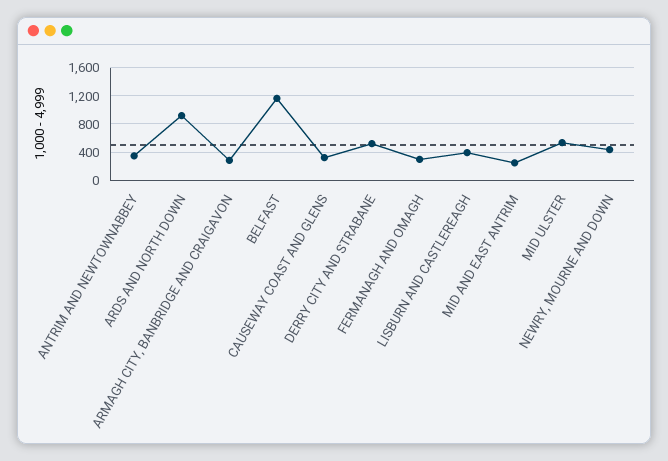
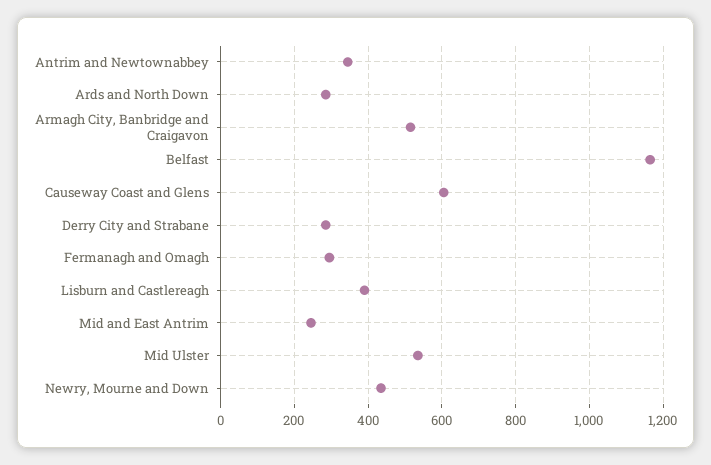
  {
    "ANTRIM AND NEWTOWNABBEY": 340,
-   "ARDS AND NORTH DOWN": 900,
+   "ARDS AND NORTH DOWN": 280,
-   "ARMAGH CITY, BANBRIDGE AND CRAIGAVON": 300,
+   "ARMAGH CITY, BANBRIDGE AND CRAIGAVON": 520,
    "BELFAST": 1160,
-   "CAUSEWAY COAST AND GLENS": 300,
+   "CAUSEWAY COAST AND GLENS": 600,
-   "DERRY CITY AND STRABANE": 500,
+   "DERRY CITY AND STRABANE": 280,
    "FERMANAGH AND OMAGH": 300,
    "LISBURN AND CASTLEREAGH": 400,
    "MID AND EAST ANTRIM": 240,
    "MID ULSTER": 540,
    "NEWRY, MOURNE AND DOWN": 440
  }

